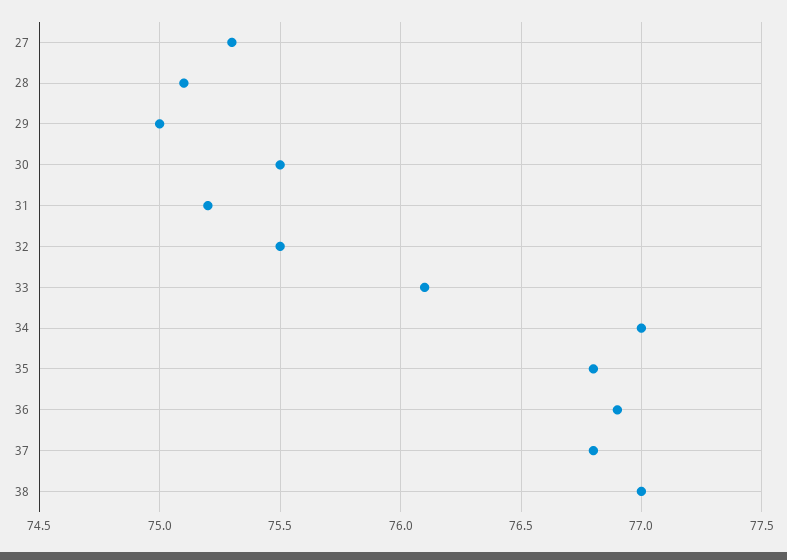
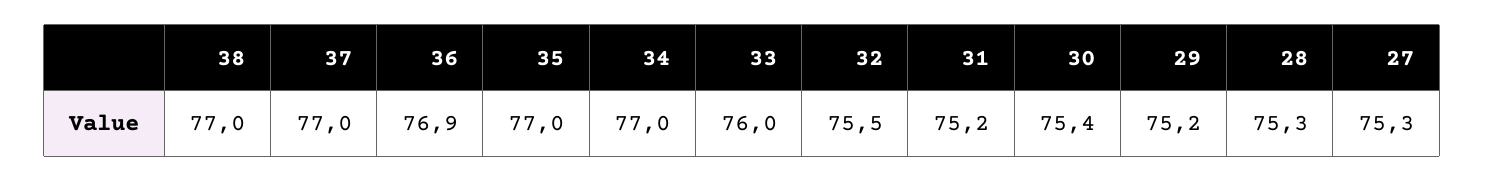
  {
    "27": 75.3,
-   "28": 75.1,
+   "28": 75.3,
-   "29": 75,
+   "29": 75.2,
-   "30": 75.5,
+   "30": 75.4,
    "31": 75.2,
    "32": 75.5,
-   "33": 76.1,
+   "33": 76,
    "34": 77,
-   "35": 76.8,
+   "35": 77,
    "36": 76.9,
-   "37": 76.8,
+   "37": 77,
    "38": 77
  }

